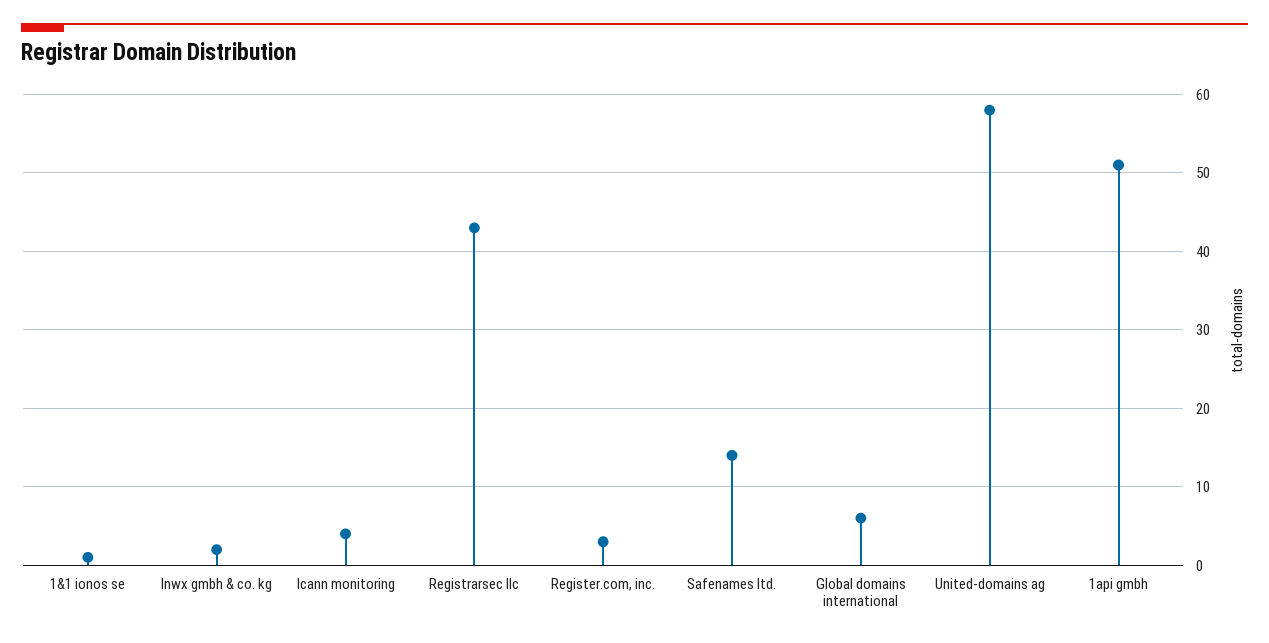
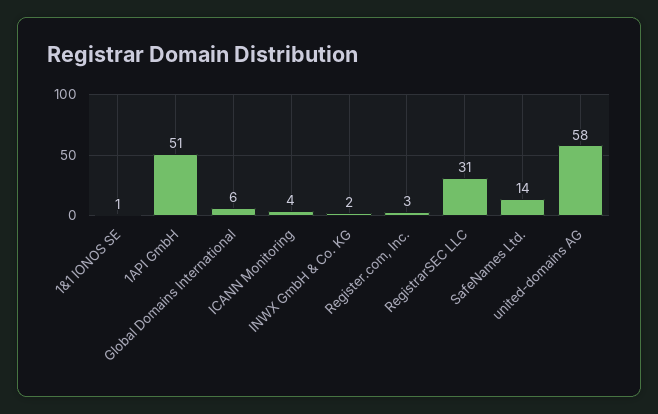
  {
    "1&1 ionos se": 1,
    "Inwx gmbh & co. kg": 2,
    "Icann monitoring": 4,
-   "Registrarsec llc": 43,
+   "Registrarsec llc": 31,
    "Register.com, inc.": 3,
    "Safenames ltd.": 14,
    "Global domains international": 6,
    "United-domains ag": 58,
    "1api gmbh": 51
  }

